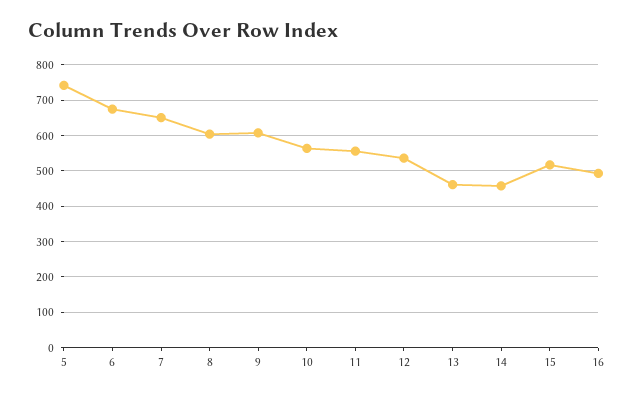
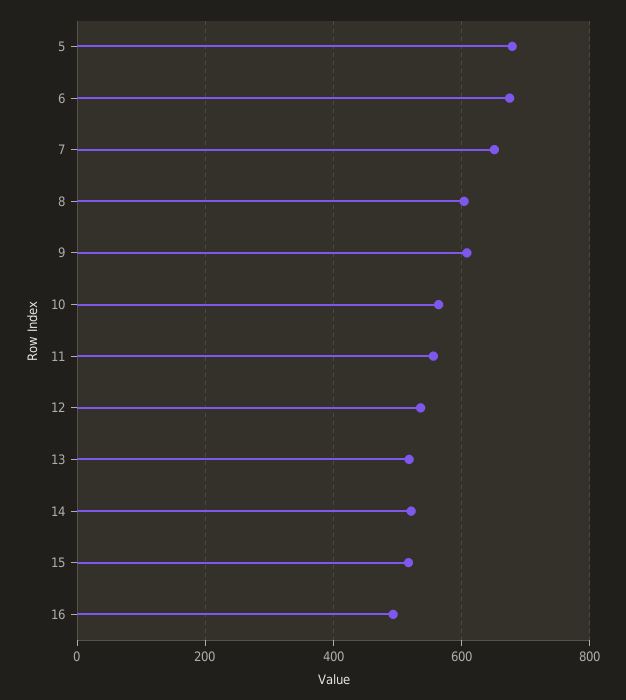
  {
-   "5": 740,
+   "5": 680,
    "6": 680,
    "7": 660,
    "8": 600,
    "9": 600,
    "10": 560,
    "11": 560,
    "12": 540,
-   "13": 460,
+   "13": 520,
-   "14": 460,
+   "14": 520,
    "15": 520,
    "16": 500
  }

